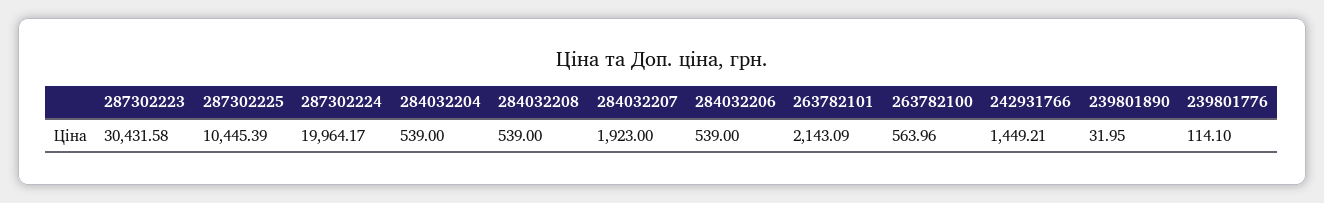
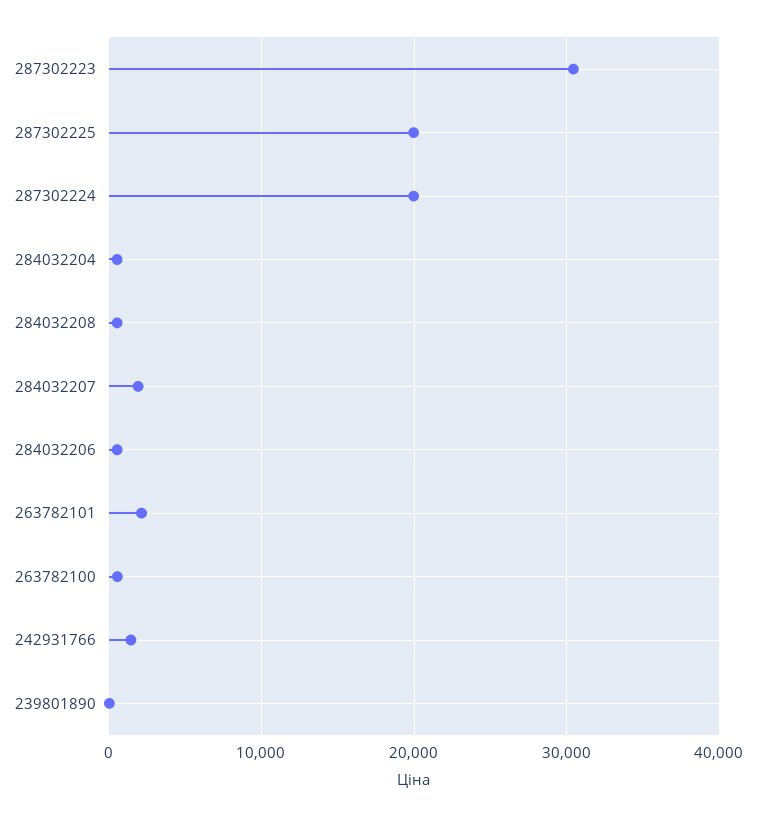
  {
    "287302223": 30431.58,
-   "287302225": 10445.39,
+   "287302225": 20000,
    "287302224": 19964.17,
    "284032204": 539,
    "284032208": 539,
    "284032207": 1923,
    "284032206": 539,
    "263782101": 2143.09,
    "263782100": 563.96,
    "242931766": 1449.21,
-   "239801890": 31.95,
+   "239801890": 31.95
-   "239801776": 114.1
  }

